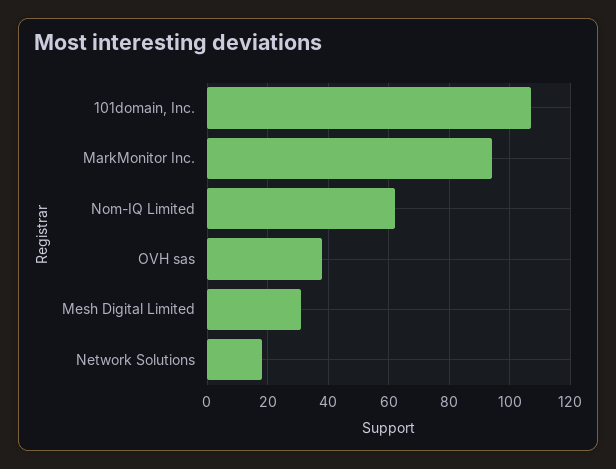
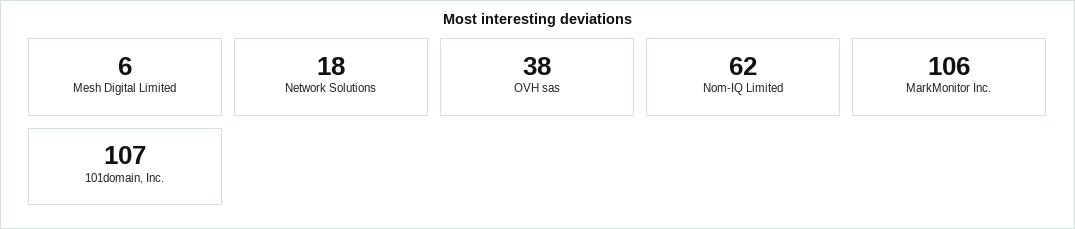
  {
    "101domain, Inc.": 107,
-   "MarkMonitor Inc.": 95,
+   "MarkMonitor Inc.": 106,
    "Nom-IQ Limited": 62,
    "OVH sas": 38,
-   "Mesh Digital Limited": 30,
+   "Mesh Digital Limited": 6,
    "Network Solutions": 18
  }

